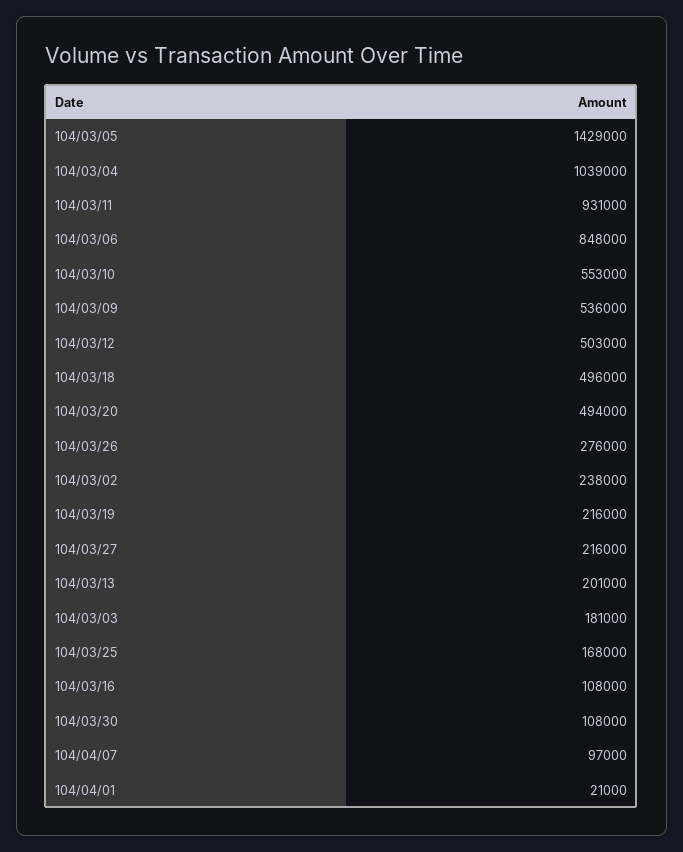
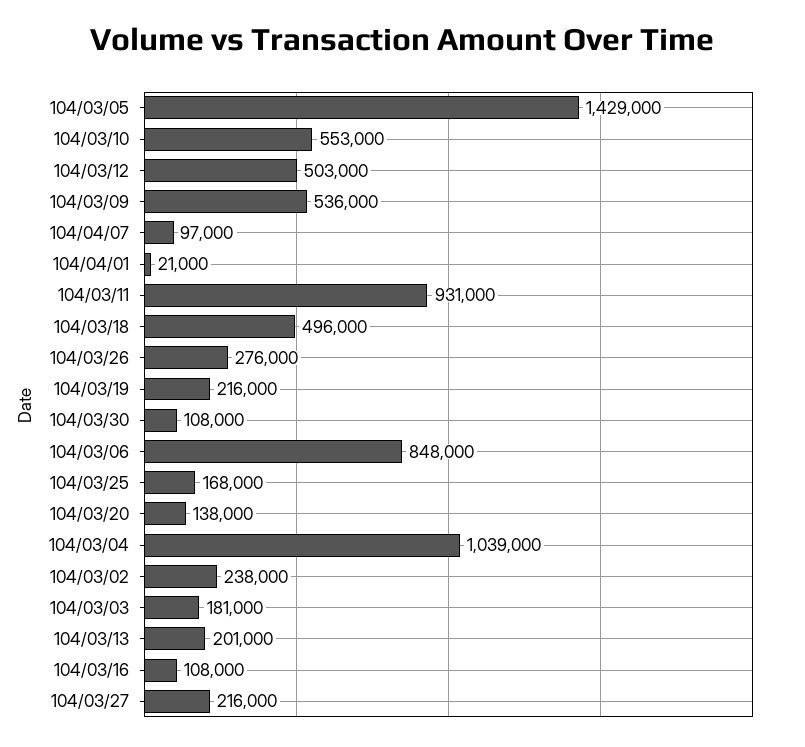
  {
    "104/03/05": 1429000,
    "104/03/04": 1039000,
    "104/03/11": 931000,
    "104/03/06": 848000,
    "104/03/10": 553000,
    "104/03/09": 536000,
    "104/03/12": 503000,
    "104/03/18": 496000,
-   "104/03/20": 494000,
+   "104/03/20": 138000,
    "104/03/26": 276000,
    "104/03/02": 238000,
    "104/03/19": 216000,
    "104/03/27": 216000,
    "104/03/13": 201000,
    "104/03/03": 181000,
    "104/03/25": 168000,
    "104/03/16": 108000,
    "104/03/30": 108000,
    "104/04/07": 97000,
    "104/04/01": 21000
  }

